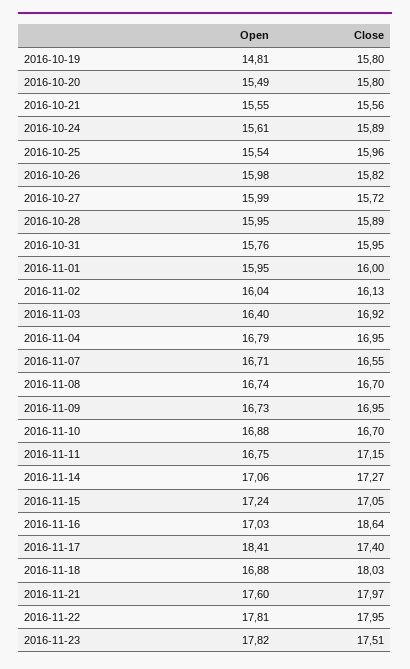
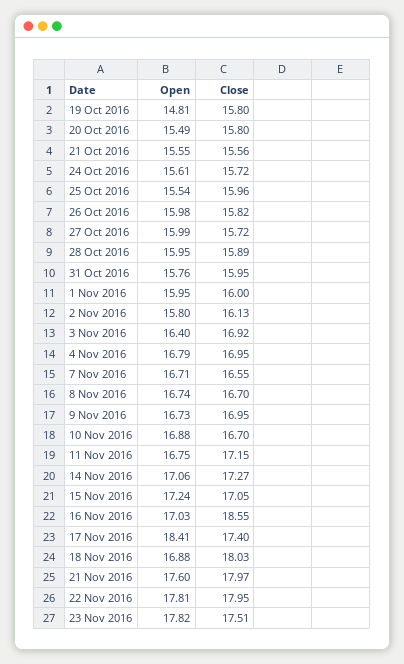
  {
    "Open": {
      "2016-10-19": 14.81,
      "2016-10-20": 15.49,
      "2016-10-21": 15.55,
      "2016-10-24": 15.61,
      "2016-10-25": 15.54,
      "2016-10-26": 15.98,
      "2016-10-27": 15.99,
      "2016-10-28": 15.95,
      "2016-10-31": 15.76,
      "2016-11-01": 15.95,
-     "2016-11-02": 16.04,
+     "2016-11-02": 15.8,
      "2016-11-03": 16.4,
      "2016-11-04": 16.79,
      "2016-11-07": 16.71,
      "2016-11-08": 16.74,
      "2016-11-09": 16.73,
      "2016-11-10": 16.88,
      "2016-11-11": 16.75,
      "2016-11-14": 17.06,
      "2016-11-15": 17.24,
      "2016-11-16": 17.03,
      "2016-11-17": 18.41,
      "2016-11-18": 16.88,
      "2016-11-21": 17.6,
      "2016-11-22": 17.81,
      "2016-11-23": 17.82
    },
    "Close": {
      "2016-10-19": 15.8,
      "2016-10-20": 15.8,
      "2016-10-21": 15.56,
-     "2016-10-24": 15.89,
+     "2016-10-24": 15.72,
      "2016-10-25": 15.96,
      "2016-10-26": 15.82,
      "2016-10-27": 15.72,
      "2016-10-28": 15.89,
      "2016-10-31": 15.95,
      "2016-11-01": 16,
      "2016-11-02": 16.13,
      "2016-11-03": 16.92,
      "2016-11-04": 16.95,
      "2016-11-07": 16.55,
      "2016-11-08": 16.7,
      "2016-11-09": 16.95,
      "2016-11-10": 16.7,
      "2016-11-11": 17.15,
      "2016-11-14": 17.27,
      "2016-11-15": 17.05,
-     "2016-11-16": 18.64,
+     "2016-11-16": 18.55,
      "2016-11-17": 17.4,
      "2016-11-18": 18.03,
      "2016-11-21": 17.97,
      "2016-11-22": 17.95,
      "2016-11-23": 17.51
    }
  }

